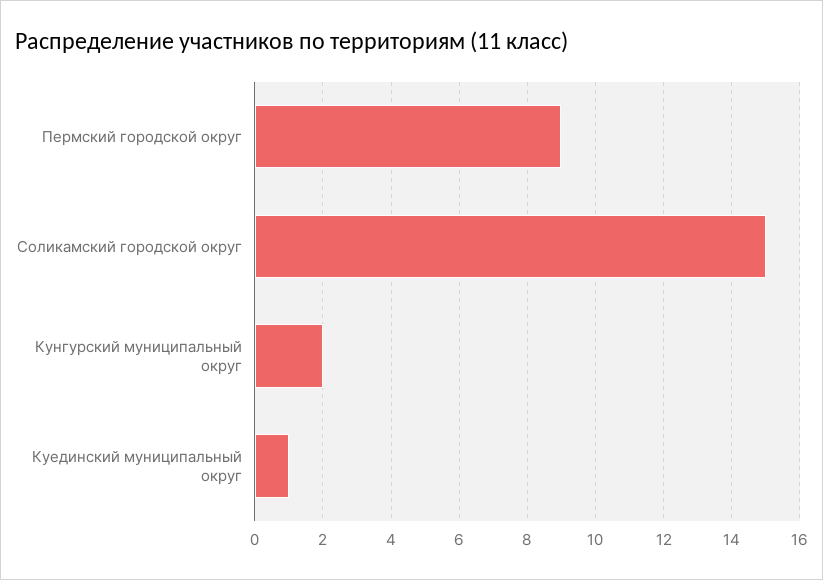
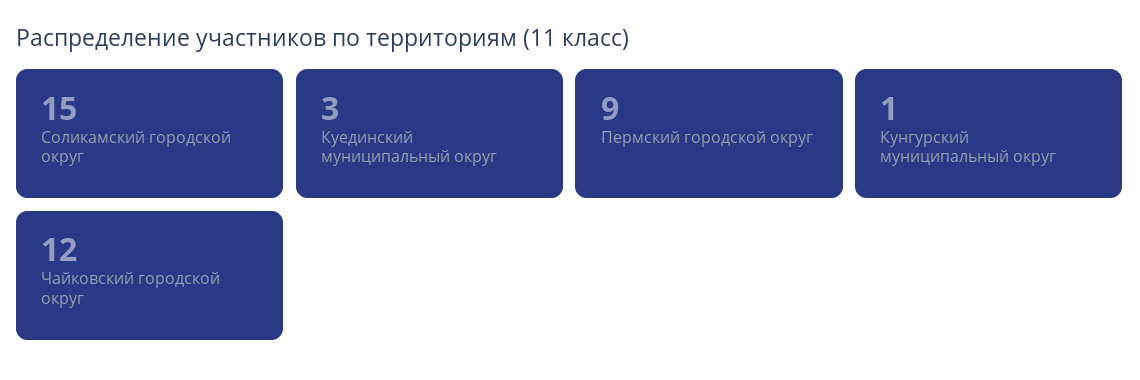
  {
    "Пермский городской округ": 9,
    "Соликамский городской округ": 15,
-   "Кунгурский муниципальный округ": 2,
+   "Кунгурский муниципальный округ": 1,
-   "Куединский муниципальный округ": 1
+   "Куединский муниципальный округ": 3,
+   "Чайковский городской округ": 12
  }

